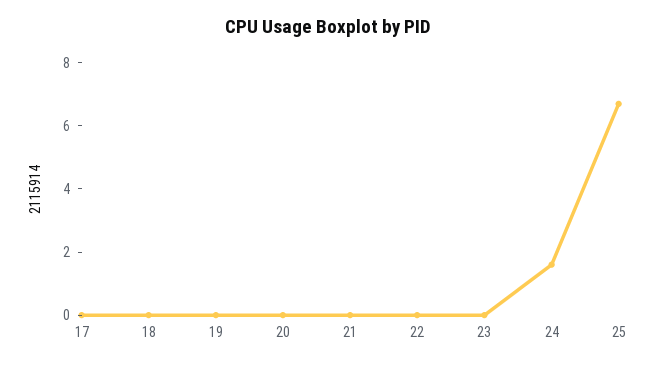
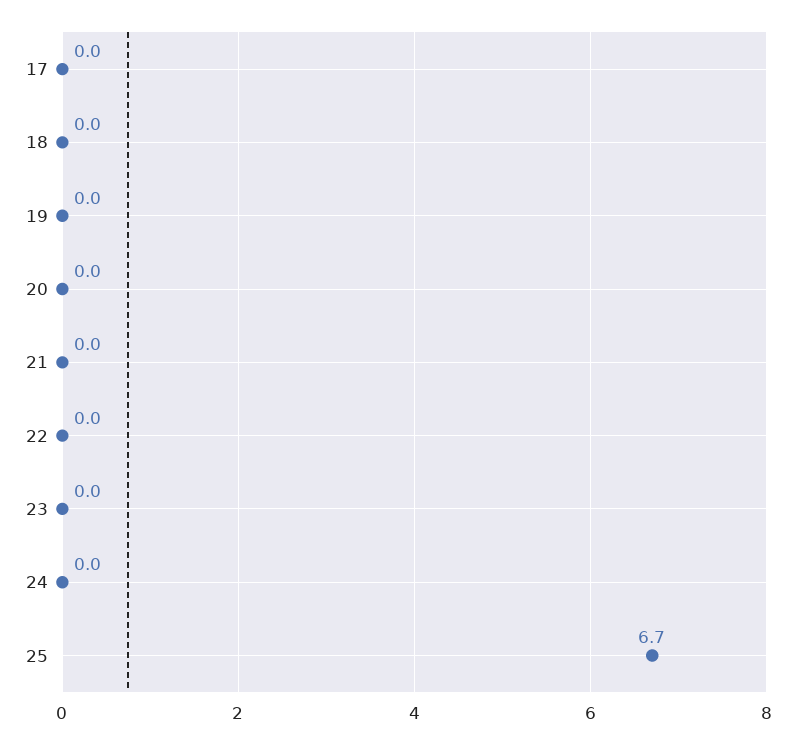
  {
    "17": 0,
    "18": 0,
    "19": 0,
    "20": 0,
    "21": 0,
    "22": 0,
    "23": 0,
-   "24": 1.5,
+   "24": 0,
    "25": 6.7
  }

